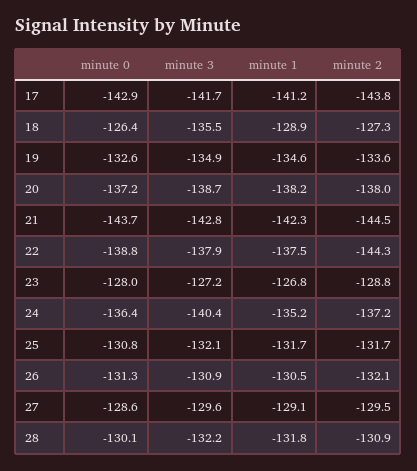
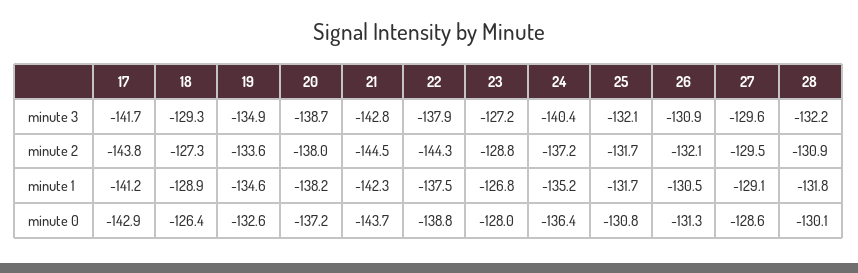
  {
    "minute 0": {
      "17": -142.9,
      "18": -126.4,
      "19": -132.6,
      "20": -137.2,
      "21": -143.7,
      "22": -138.8,
      "23": -128,
      "24": -136.4,
      "25": -130.8,
      "26": -131.3,
      "27": -128.6,
      "28": -130.1
    },
    "minute 3": {
      "17": -141.7,
-     "18": -135.5,
+     "18": -129.3,
      "19": -134.9,
      "20": -138.7,
      "21": -142.8,
      "22": -137.9,
      "23": -127.2,
      "24": -140.4,
      "25": -132.1,
      "26": -130.9,
      "27": -129.6,
      "28": -132.2
    },
    "minute 1": {
      "17": -141.2,
      "18": -128.9,
      "19": -134.6,
      "20": -138.2,
      "21": -142.3,
      "22": -137.5,
      "23": -126.8,
      "24": -135.2,
      "25": -131.7,
      "26": -130.5,
      "27": -129.1,
      "28": -131.8
    },
    "minute 2": {
      "17": -143.8,
      "18": -127.3,
      "19": -133.6,
      "20": -138,
      "21": -144.5,
      "22": -144.3,
      "23": -128.8,
      "24": -137.2,
      "25": -131.7,
      "26": -132.1,
      "27": -129.5,
      "28": -130.9
    }
  }

